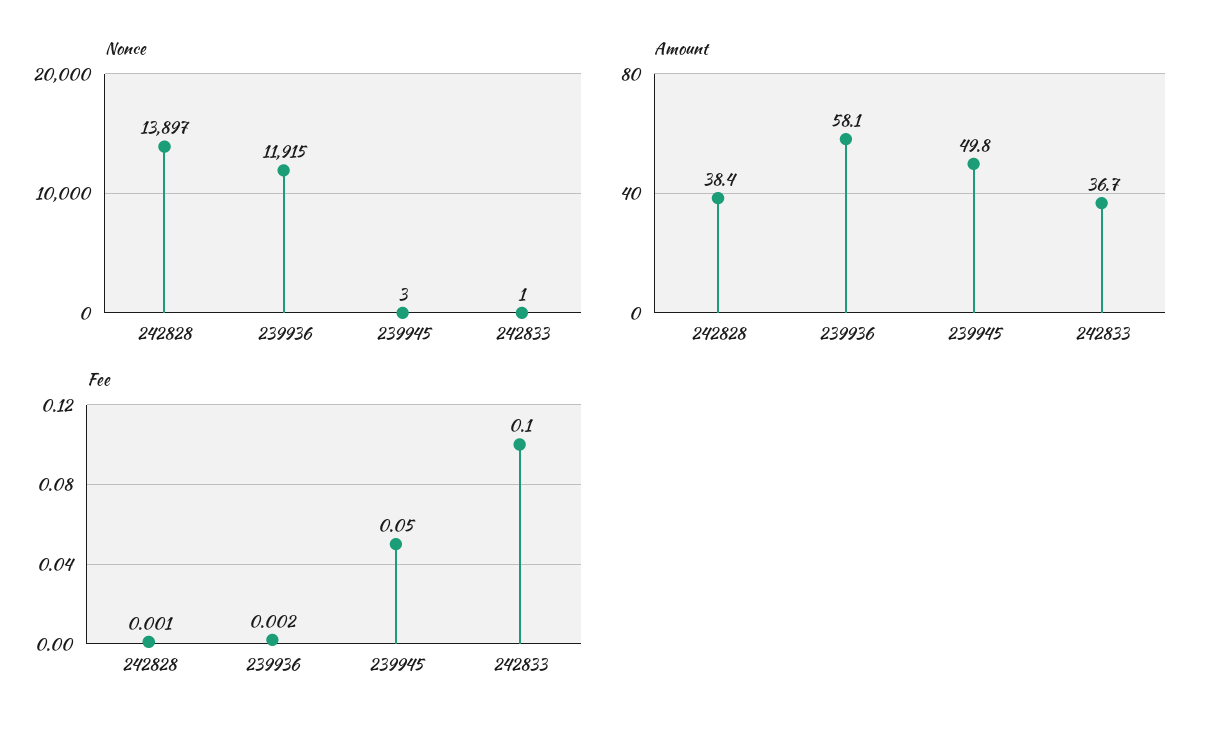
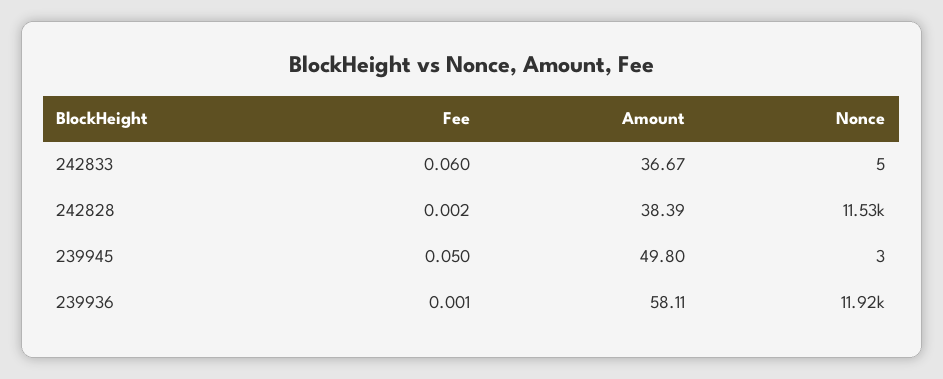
  {
    "Nonce": {
-     "242828": 13897,
+     "242828": 11530,
      "239936": 11915,
      "239945": 3,
-     "242833": 1
+     "242833": 5
    },
    "Amount": {
      "242828": 38.39,
      "239936": 58.11,
      "239945": 49.8,
      "242833": 36.67
    },
    "Fee": {
-     "242828": 0.001,
+     "242828": 0.002,
-     "239936": 0.002,
+     "239936": 0.001,
      "239945": 0.05,
-     "242833": 0.1
+     "242833": 0.06
    }
  }

